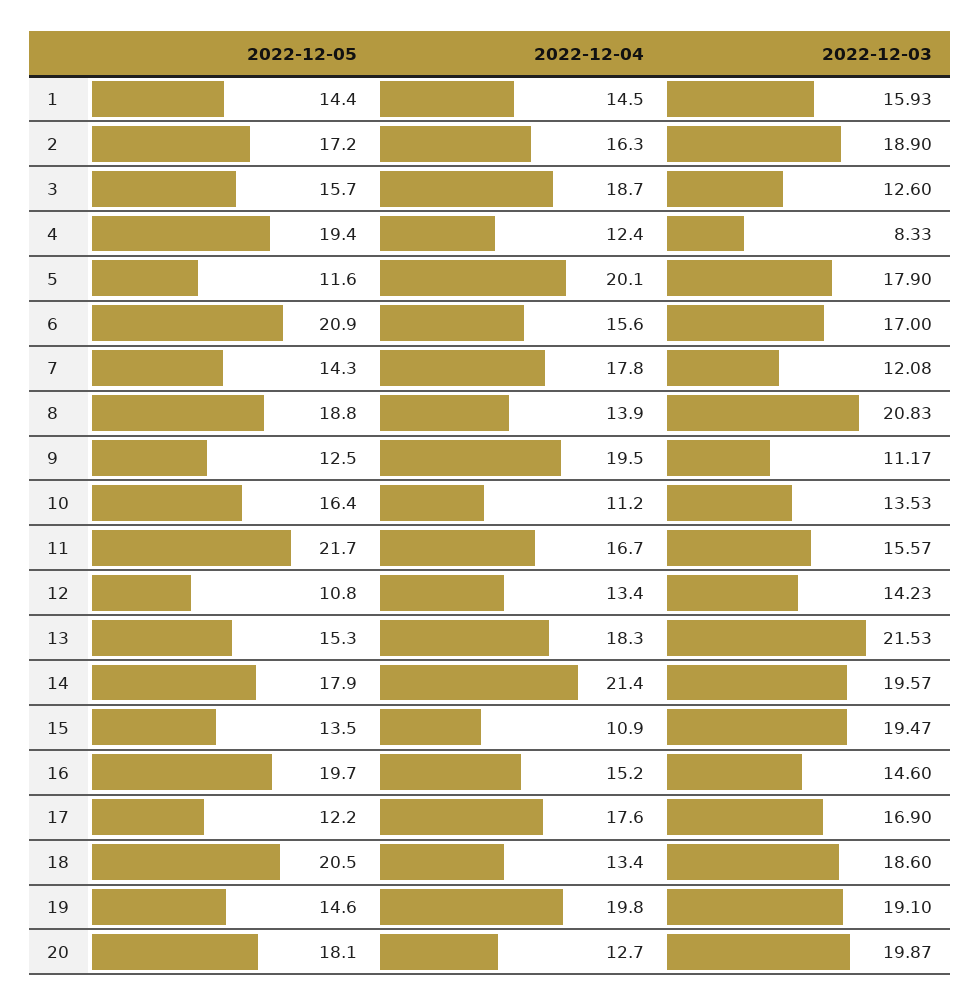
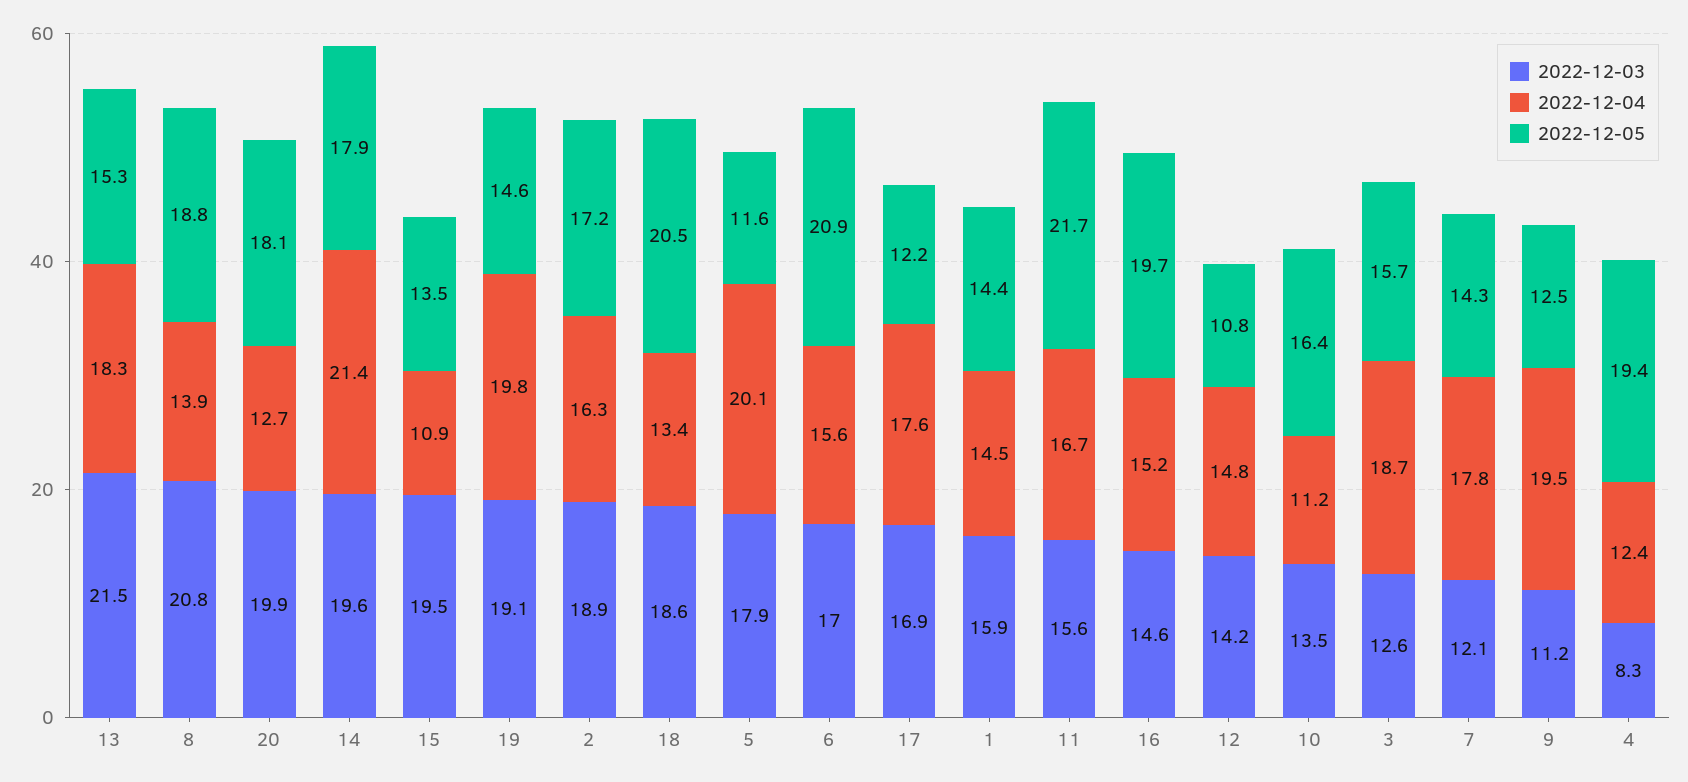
  {
    "2022-12-05": {
      "1": 14.4,
      "2": 17.2,
      "3": 15.7,
      "4": 19.4,
      "5": 11.6,
      "6": 20.9,
      "7": 14.3,
      "8": 18.8,
      "9": 12.5,
      "10": 16.4,
      "11": 21.7,
      "12": 10.8,
      "13": 15.3,
      "14": 17.9,
      "15": 13.5,
      "16": 19.7,
      "17": 12.2,
      "18": 20.5,
      "19": 14.6,
      "20": 18.1
    },
    "2022-12-04": {
      "1": 14.5,
      "2": 16.3,
      "3": 18.7,
      "4": 12.4,
      "5": 20.1,
      "6": 15.6,
      "7": 17.8,
      "8": 13.9,
      "9": 19.5,
      "10": 11.2,
      "11": 16.7,
-     "12": 13.4,
+     "12": 14.8,
      "13": 18.3,
      "14": 21.4,
      "15": 10.9,
      "16": 15.2,
      "17": 17.6,
      "18": 13.4,
      "19": 19.8,
      "20": 12.7
    },
    "2022-12-03": {
      "1": 15.93,
      "2": 18.9,
      "3": 12.6,
      "4": 8.33,
      "5": 17.9,
      "6": 17,
      "7": 12.08,
      "8": 20.83,
      "9": 11.17,
      "10": 13.53,
      "11": 15.57,
      "12": 14.23,
      "13": 21.53,
      "14": 19.57,
      "15": 19.47,
      "16": 14.6,
      "17": 16.9,
      "18": 18.6,
      "19": 19.1,
      "20": 19.87
    }
  }

